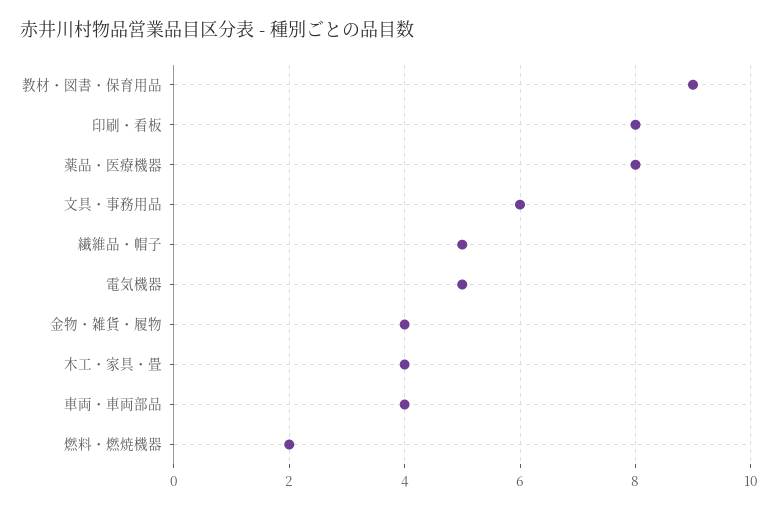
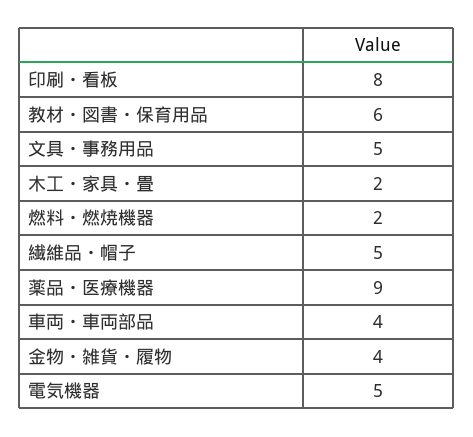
  {
-   "教材・図書・保育用品": 9,
+   "教材・図書・保育用品": 6,
    "印刷・看板": 8,
-   "薬品・医療機器": 8,
+   "薬品・医療機器": 9,
-   "文具・事務用品": 6,
+   "文具・事務用品": 5,
    "繊維品・帽子": 5,
    "電気機器": 5,
    "金物・雑貨・履物": 4,
-   "木工・家具・畳": 4,
+   "木工・家具・畳": 2,
    "車両・車両部品": 4,
    "燃料・燃焼機器": 2
  }

